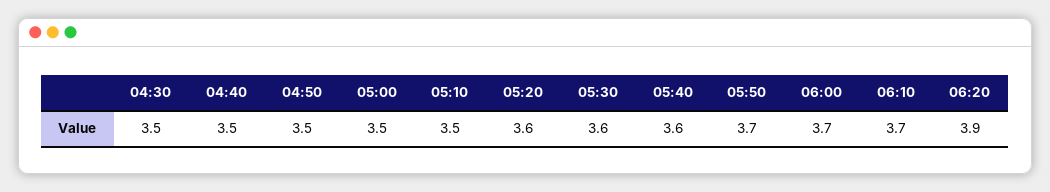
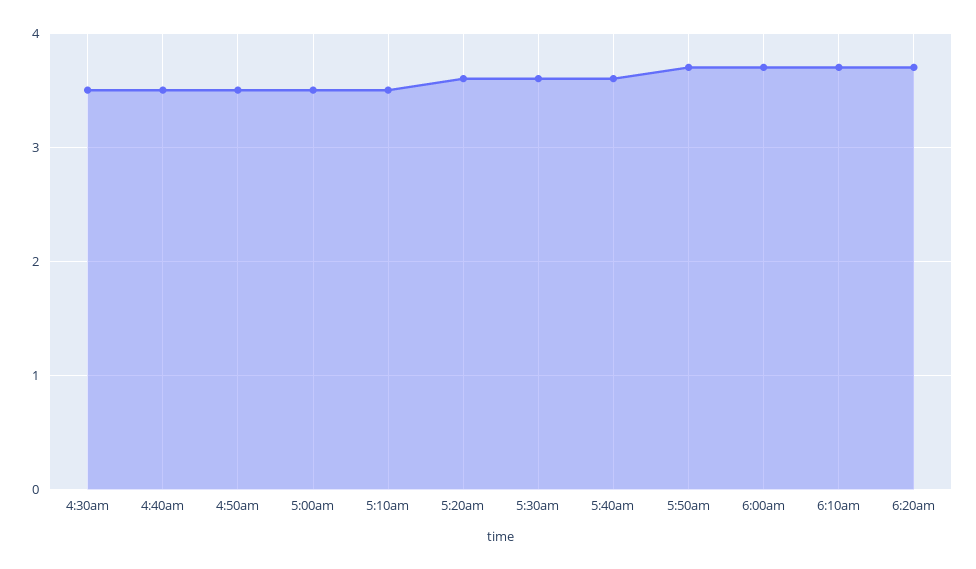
  {
    "04:30": 3.5,
    "04:40": 3.5,
    "04:50": 3.5,
    "05:00": 3.5,
    "05:10": 3.5,
    "05:20": 3.6,
    "05:30": 3.6,
    "05:40": 3.6,
    "05:50": 3.7,
    "06:00": 3.7,
    "06:10": 3.7,
-   "06:20": 3.9
+   "06:20": 3.7
  }

